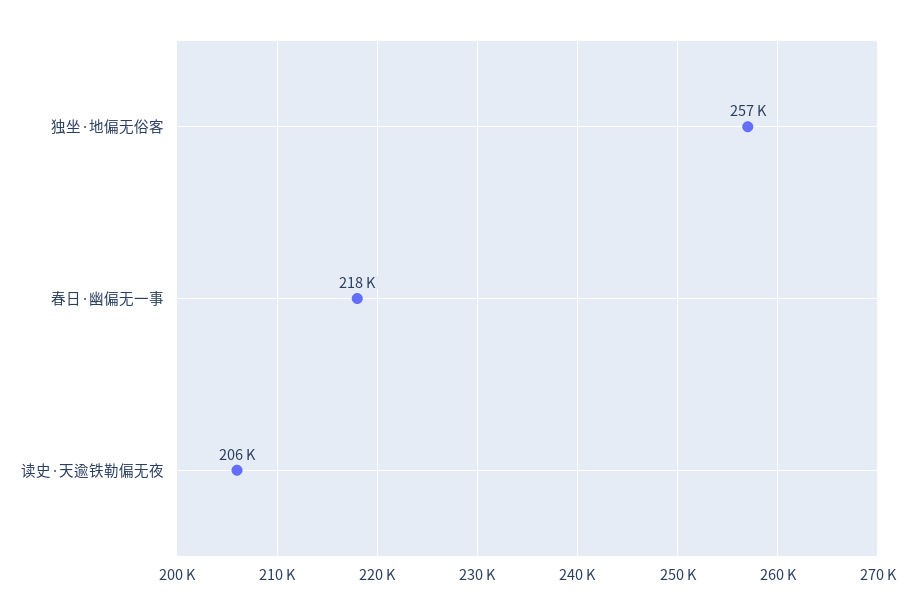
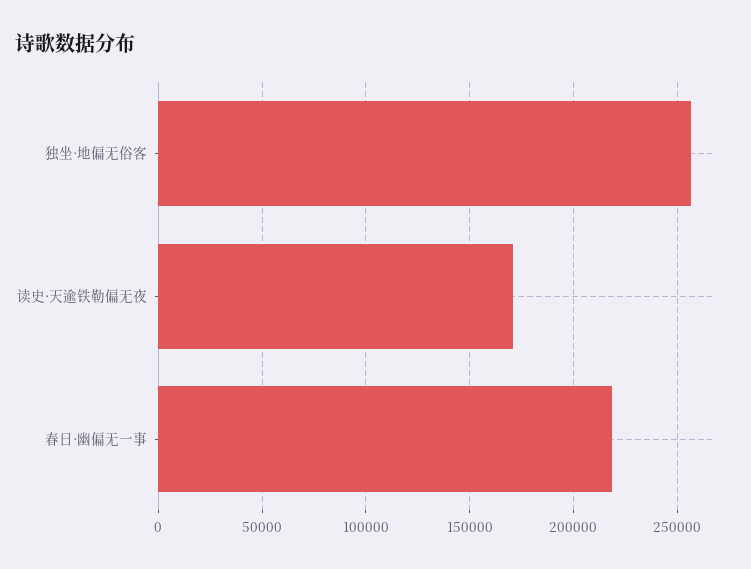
  {
    "独坐·地偏无俗客": 257000,
    "春日·幽偏无一事": 218000,
-   "读史·天逾铁勒偏无夜": 206000
+   "读史·天逾铁勒偏无夜": 170000
  }

